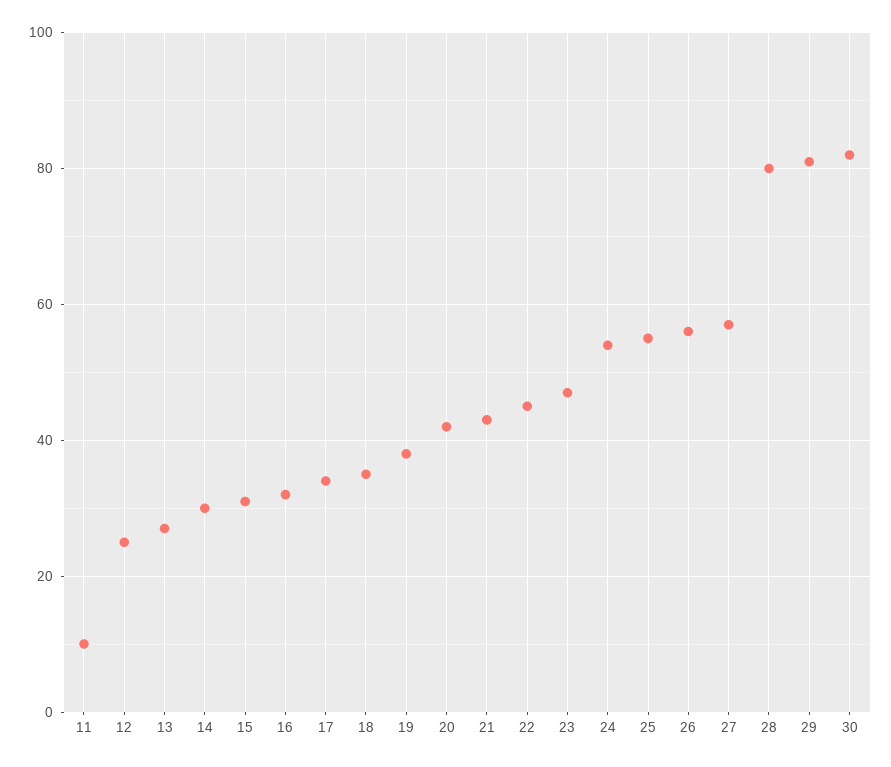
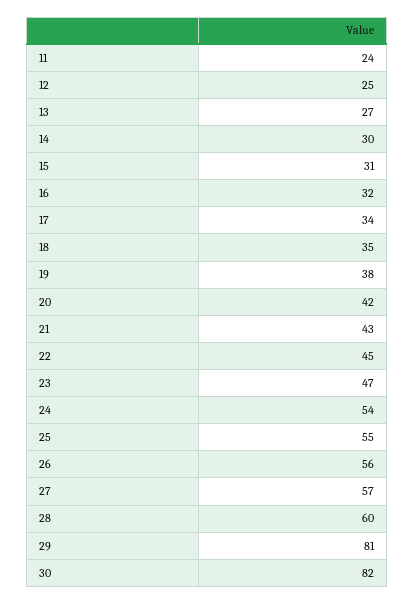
  {
-   "11": 10,
+   "11": 24,
    "12": 25,
    "13": 27,
    "14": 30,
    "15": 31,
    "16": 32,
    "17": 34,
    "18": 35,
    "19": 38,
    "20": 42,
    "21": 43,
    "22": 45,
    "23": 47,
    "24": 54,
    "25": 55,
    "26": 56,
    "27": 57,
-   "28": 80,
+   "28": 60,
    "29": 81,
    "30": 82
  }

